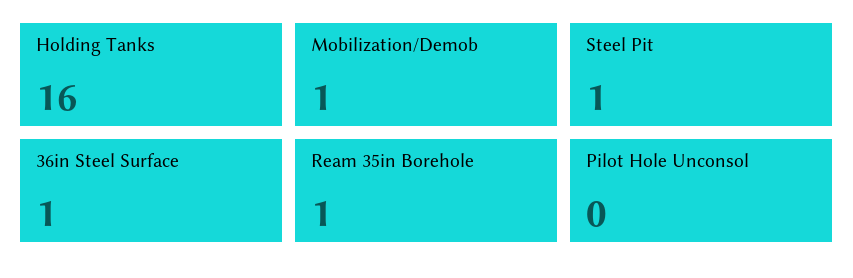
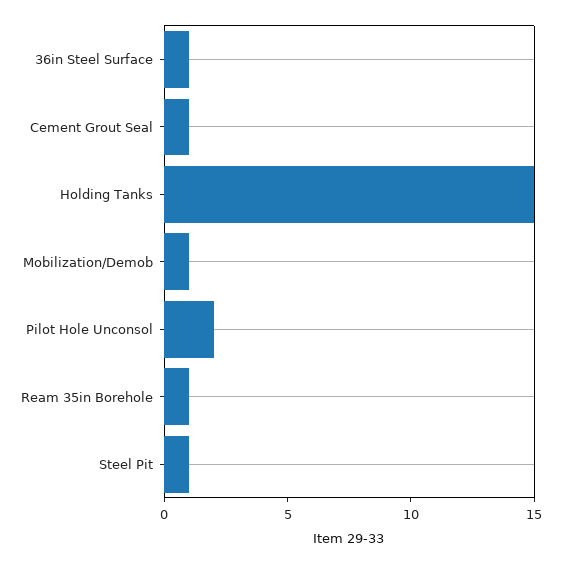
  {
-   "Holding Tanks": 16,
+   "Holding Tanks": 15,
    "Mobilization/Demob": 1,
    "Steel Pit": 1,
    "36in Steel Surface": 1,
    "Ream 35in Borehole": 1,
-   "Pilot Hole Unconsol": 0
+   "Pilot Hole Unconsol": 2,
+   "Cement Grout Seal": 1
  }

